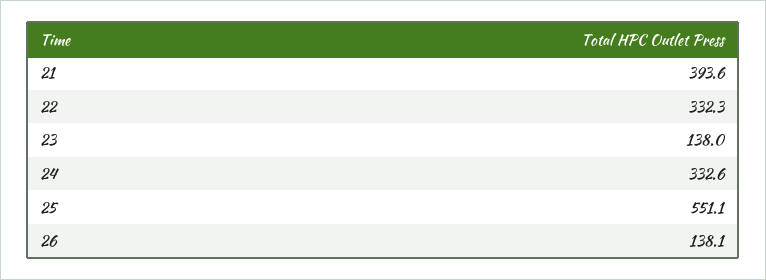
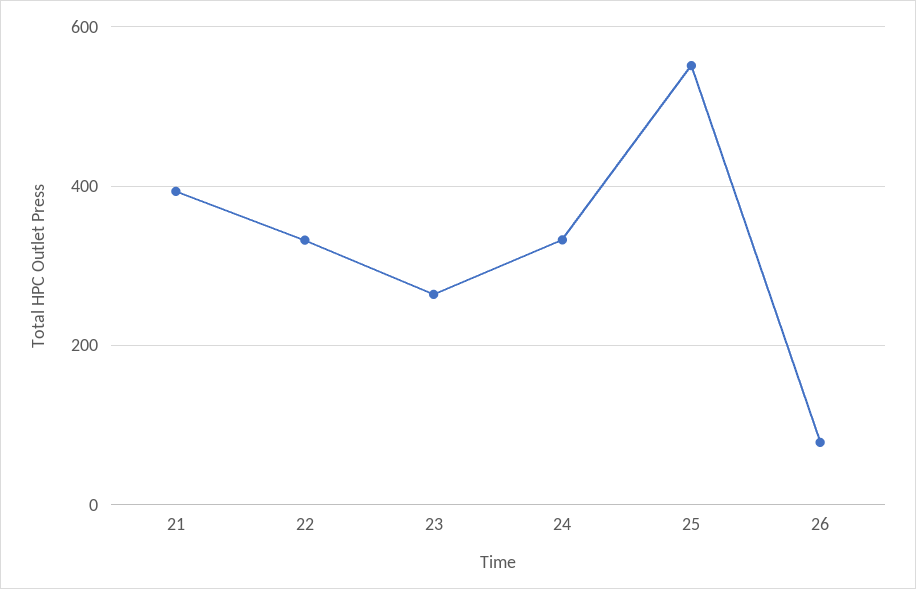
  {
    "21": 393.6,
    "22": 332.3,
-   "23": 138,
+   "23": 260,
    "24": 332.6,
    "25": 551.1,
-   "26": 138.1
+   "26": 80
  }

